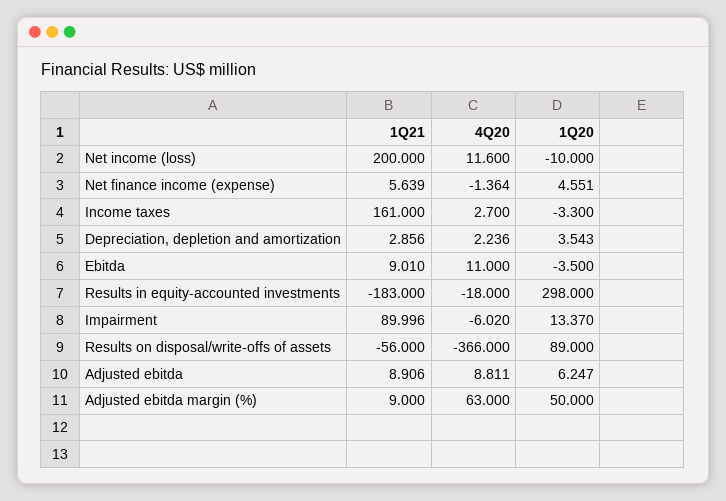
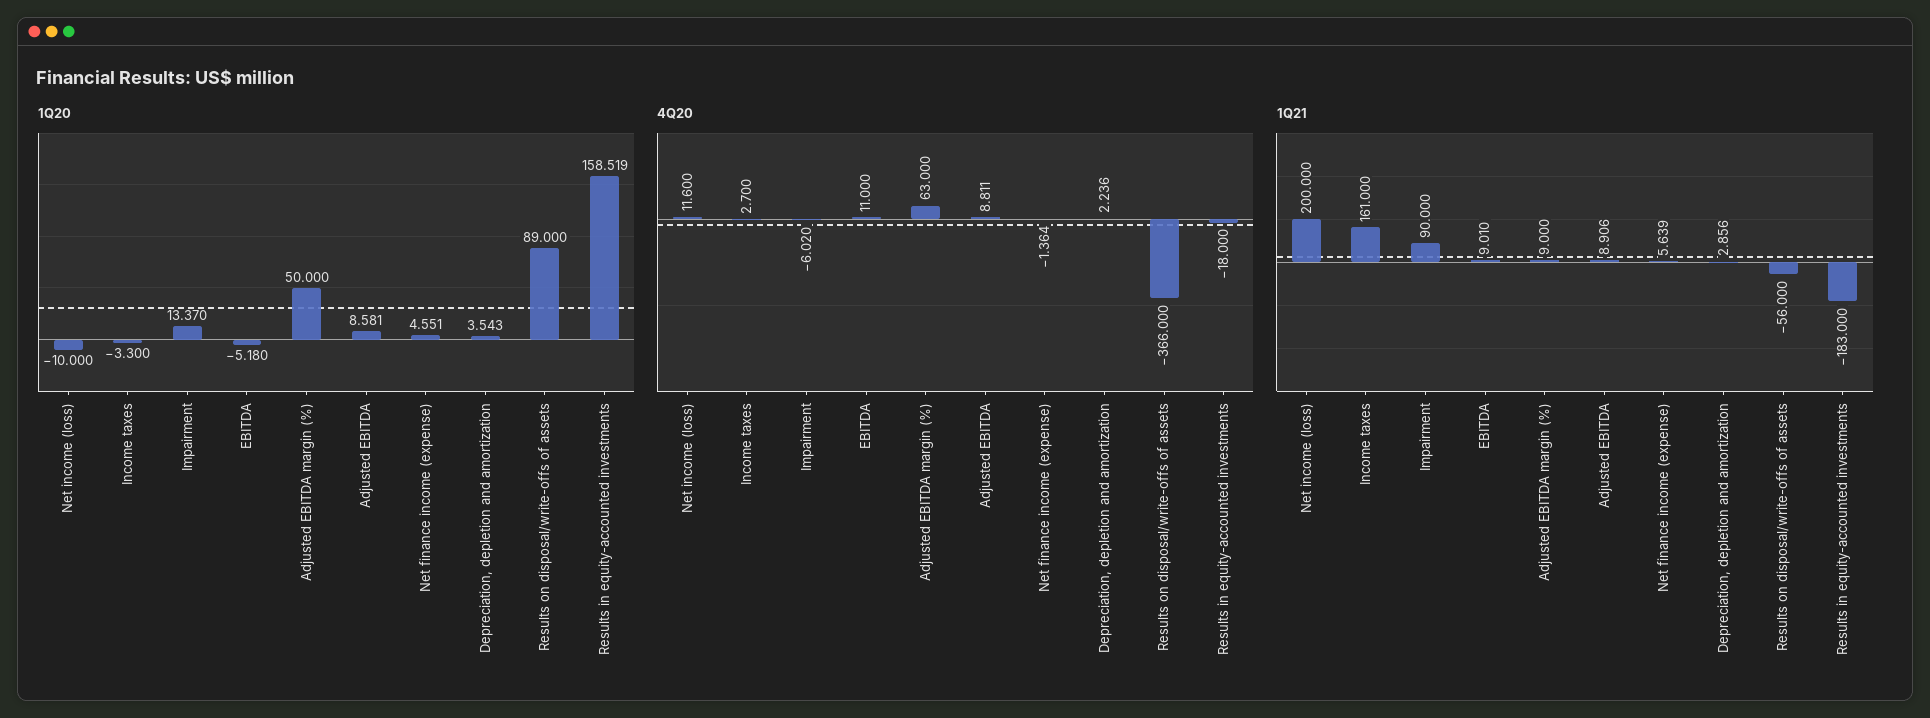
  {
    "1Q21": {
      "Net income (loss)": 200,
      "Net finance income (expense)": 5.639,
      "Income taxes": 161,
      "Depreciation, depletion and amortization": 2.856,
      "Ebitda": 9.01,
      "Results in equity-accounted investments": -183,
-     "Impairment": 89.996,
+     "Impairment": 90,
      "Results on disposal/write-offs of assets": -56,
      "Adjusted ebitda": 8.906,
      "Adjusted ebitda margin (%)": 9
    },
    "4Q20": {
      "Net income (loss)": 11.6,
      "Net finance income (expense)": -1.364,
      "Income taxes": 2.7,
      "Depreciation, depletion and amortization": 2.236,
      "Ebitda": 11,
      "Results in equity-accounted investments": -18,
      "Impairment": -6.02,
      "Results on disposal/write-offs of assets": -366,
      "Adjusted ebitda": 8.811,
      "Adjusted ebitda margin (%)": 63
    },
    "1Q20": {
      "Net income (loss)": -10,
      "Net finance income (expense)": 4.551,
      "Income taxes": -3.3,
      "Depreciation, depletion and amortization": 3.543,
-     "Ebitda": -3.5,
+     "Ebitda": -5.18,
-     "Results in equity-accounted investments": 298,
+     "Results in equity-accounted investments": 158.519,
      "Impairment": 13.37,
      "Results on disposal/write-offs of assets": 89,
-     "Adjusted ebitda": 6.247,
+     "Adjusted ebitda": 8.581,
      "Adjusted ebitda margin (%)": 50
    }
  }

